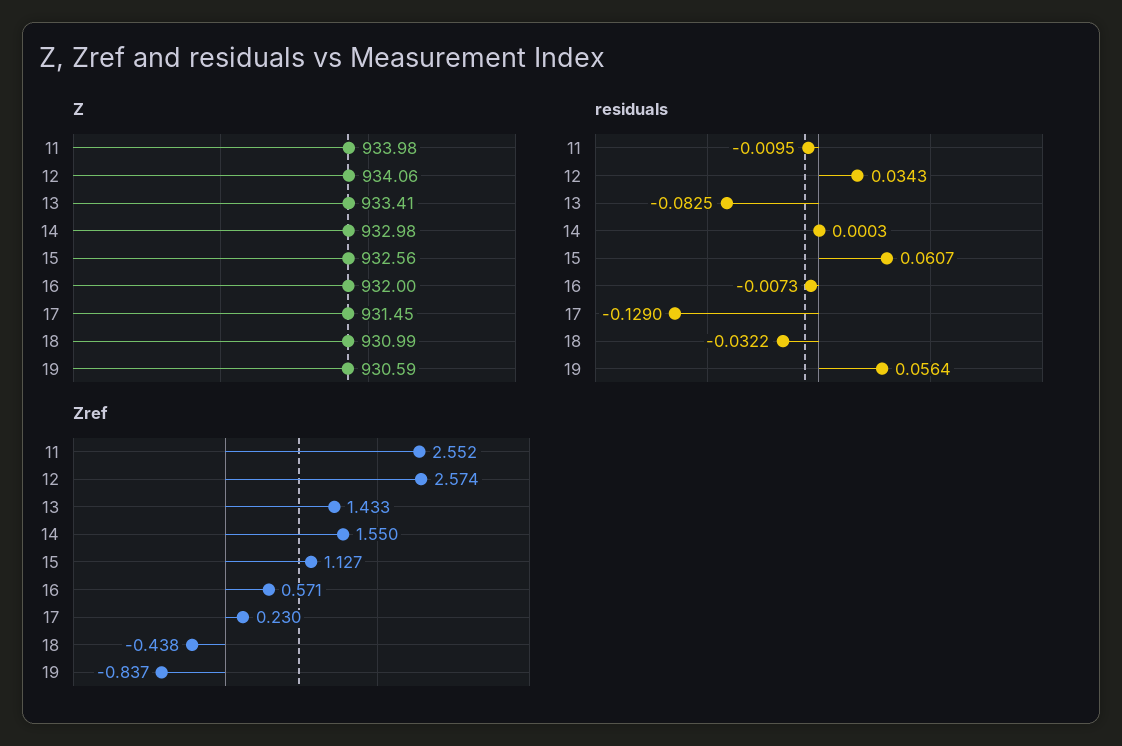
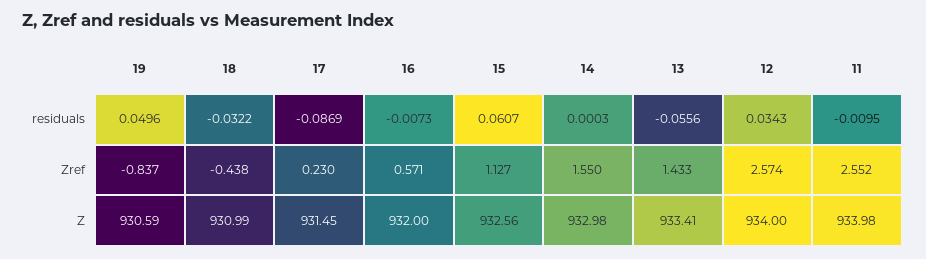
  {
    "Z": {
      "11": 933.98,
-     "12": 934.06,
+     "12": 934,
      "13": 933.41,
      "14": 932.98,
      "15": 932.56,
      "16": 932,
      "17": 931.45,
      "18": 930.99,
      "19": 930.59
    },
    "residuals": {
      "11": -0.0095,
      "12": 0.0343,
-     "13": -0.0825,
+     "13": -0.0556,
      "14": 0.0003,
      "15": 0.0607,
      "16": -0.0073,
-     "17": -0.129,
+     "17": -0.0869,
      "18": -0.0322,
-     "19": 0.0564
+     "19": 0.0496
    },
    "Zref": {
      "11": 2.552,
      "12": 2.574,
      "13": 1.433,
      "14": 1.55,
      "15": 1.127,
      "16": 0.571,
      "17": 0.23,
      "18": -0.438,
      "19": -0.837
    }
  }

